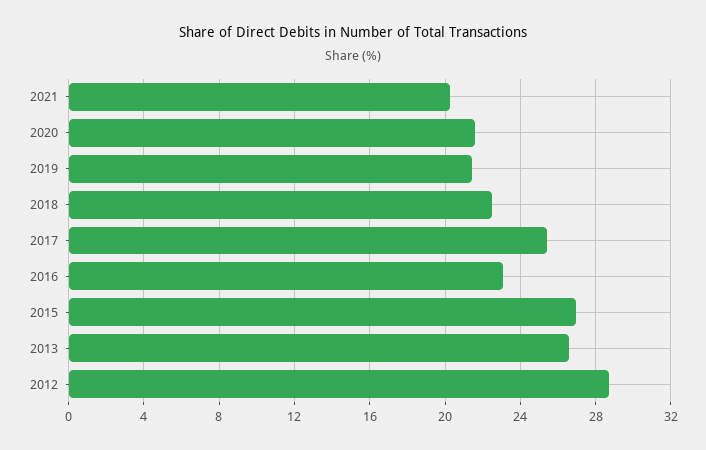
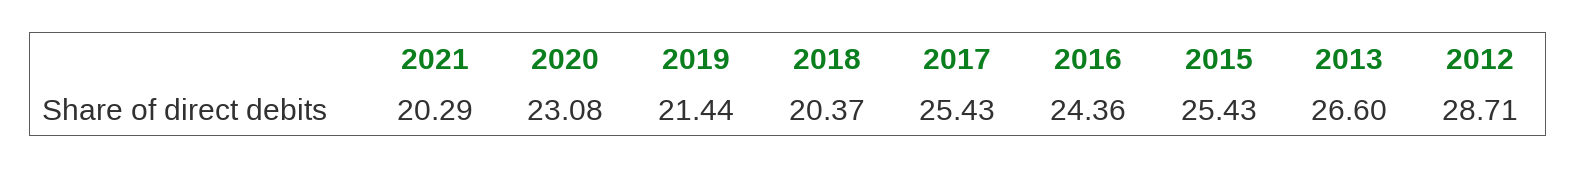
  {
    "2021": 20.29,
-   "2020": 21.5,
+   "2020": 23.08,
    "2019": 21.44,
-   "2018": 22.5,
+   "2018": 20.37,
    "2017": 25.43,
-   "2016": 23,
+   "2016": 24.36,
-   "2015": 27,
+   "2015": 25.43,
    "2013": 26.6,
    "2012": 28.71
  }

